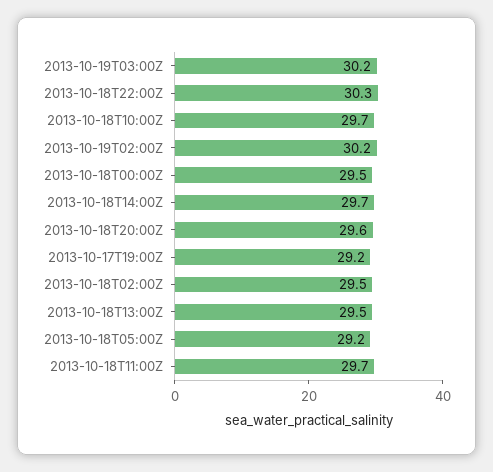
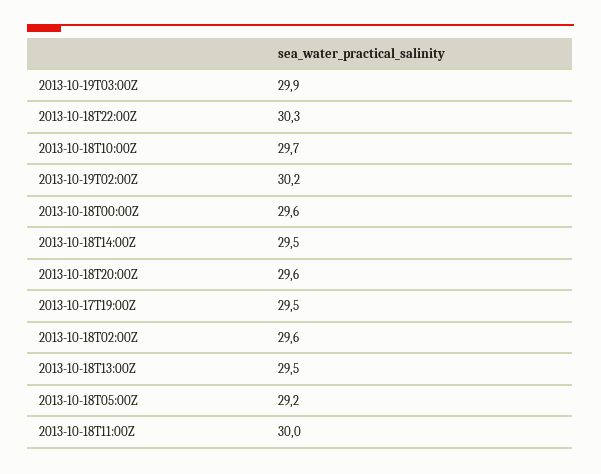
  {
-   "2013-10-19T03:00Z": 30.2,
+   "2013-10-19T03:00Z": 29.9,
    "2013-10-18T22:00Z": 30.3,
    "2013-10-18T10:00Z": 29.7,
    "2013-10-19T02:00Z": 30.2,
-   "2013-10-18T00:00Z": 29.5,
+   "2013-10-18T00:00Z": 29.6,
-   "2013-10-18T14:00Z": 29.7,
+   "2013-10-18T14:00Z": 29.5,
    "2013-10-18T20:00Z": 29.6,
-   "2013-10-17T19:00Z": 29.2,
+   "2013-10-17T19:00Z": 29.5,
-   "2013-10-18T02:00Z": 29.5,
+   "2013-10-18T02:00Z": 29.6,
    "2013-10-18T13:00Z": 29.5,
    "2013-10-18T05:00Z": 29.2,
-   "2013-10-18T11:00Z": 29.7
+   "2013-10-18T11:00Z": 30
  }

